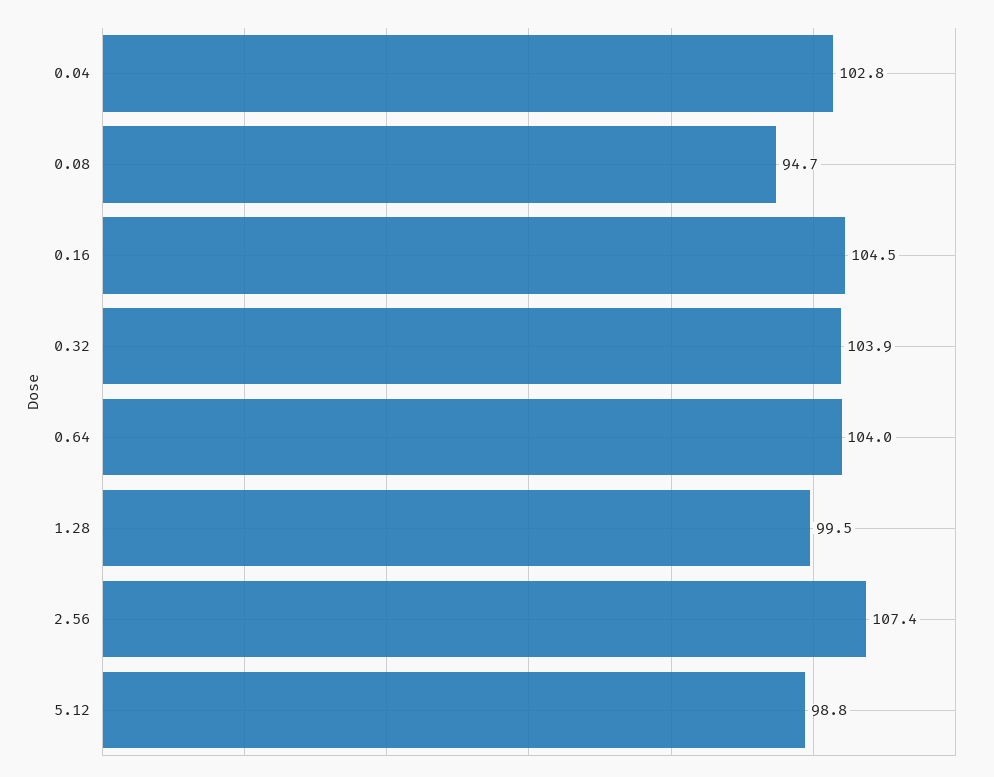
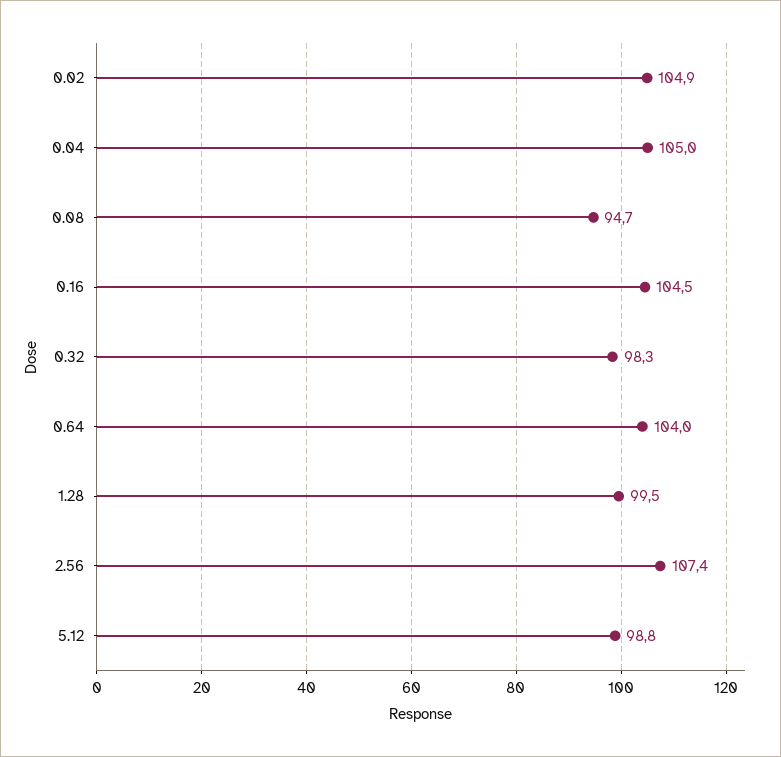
  {
-   "0.04": 102.8,
+   "0.04": 105,
    "0.08": 94.7,
    "0.16": 104.5,
-   "0.32": 103.9,
+   "0.32": 98.3,
    "0.64": 104,
    "1.28": 99.5,
    "2.56": 107.4,
-   "5.12": 98.8
+   "5.12": 98.8,
+   "0.02": 104.9
  }

